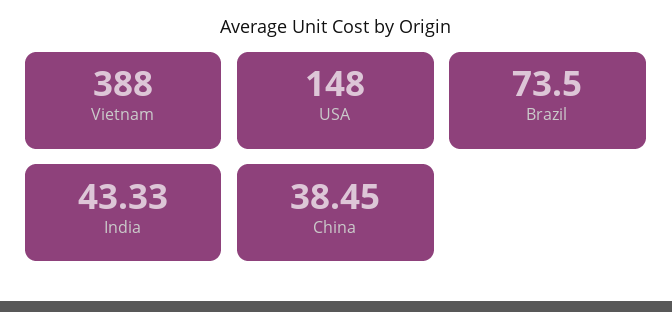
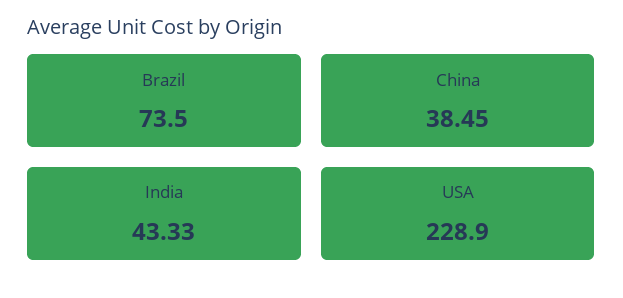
  {
-   "Vietnam": 388,
-   "USA": 148,
+   "USA": 228.9,
    "Brazil": 73.5,
    "India": 43.33,
    "China": 38.45
  }

